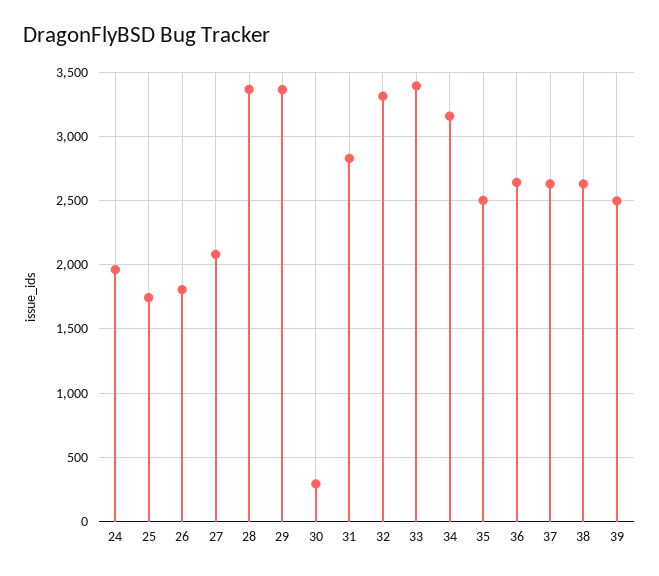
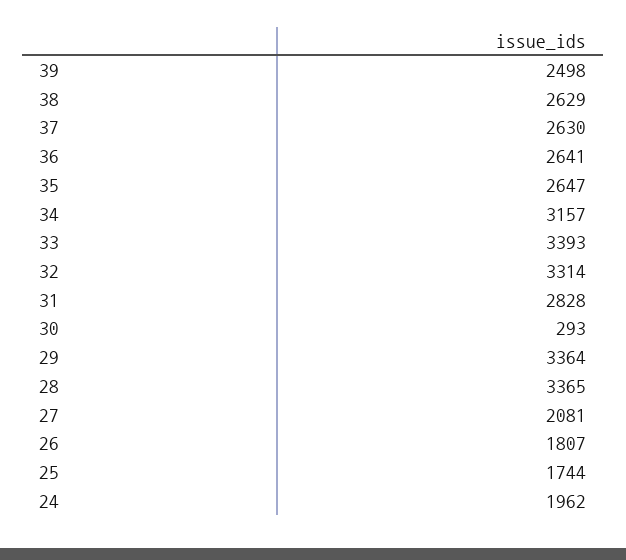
  {
    "24": 1962,
    "25": 1744,
    "26": 1807,
    "27": 2081,
    "28": 3365,
    "29": 3364,
    "30": 293,
    "31": 2828,
    "32": 3314,
    "33": 3393,
    "34": 3157,
-   "35": 2500,
+   "35": 2647,
    "36": 2641,
    "37": 2630,
    "38": 2629,
    "39": 2498
  }

